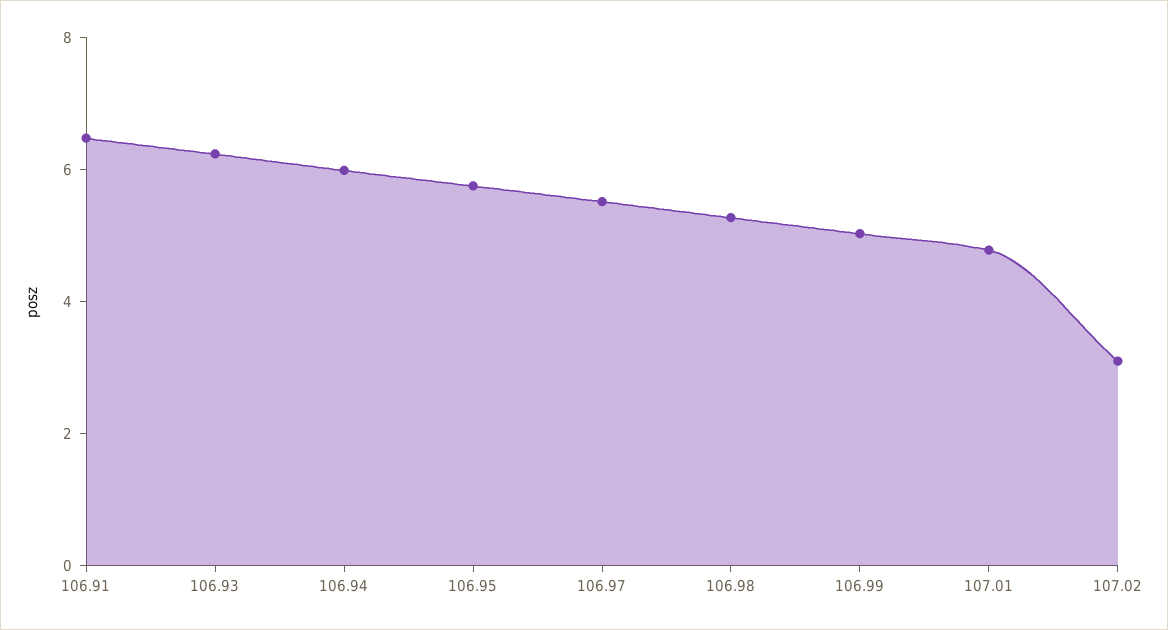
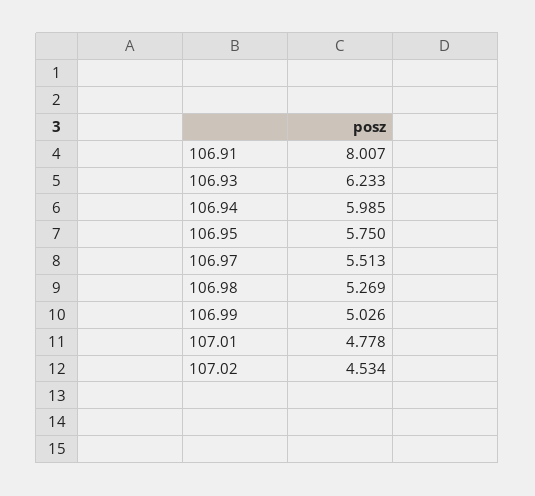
  {
-   "106.91": 6.5,
+   "106.91": 8.007,
    "106.93": 6.233,
    "106.94": 5.985,
    "106.95": 5.75,
    "106.97": 5.513,
    "106.98": 5.269,
    "106.99": 5.026,
    "107.01": 4.778,
-   "107.02": 3
+   "107.02": 4.534
  }

